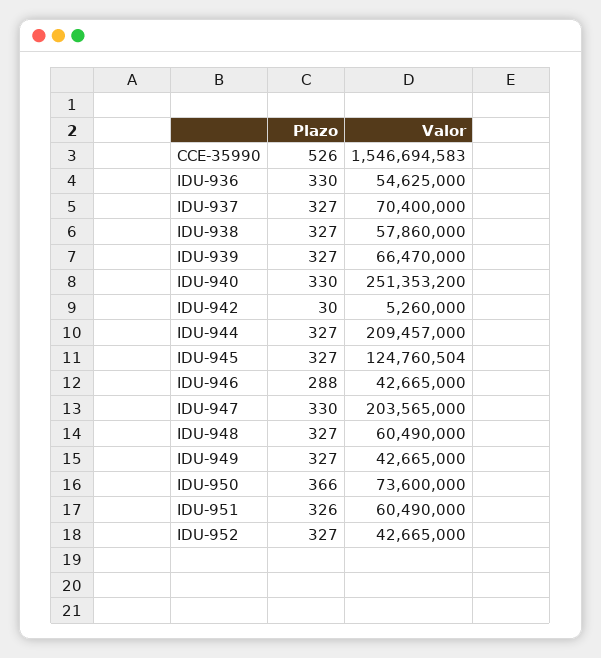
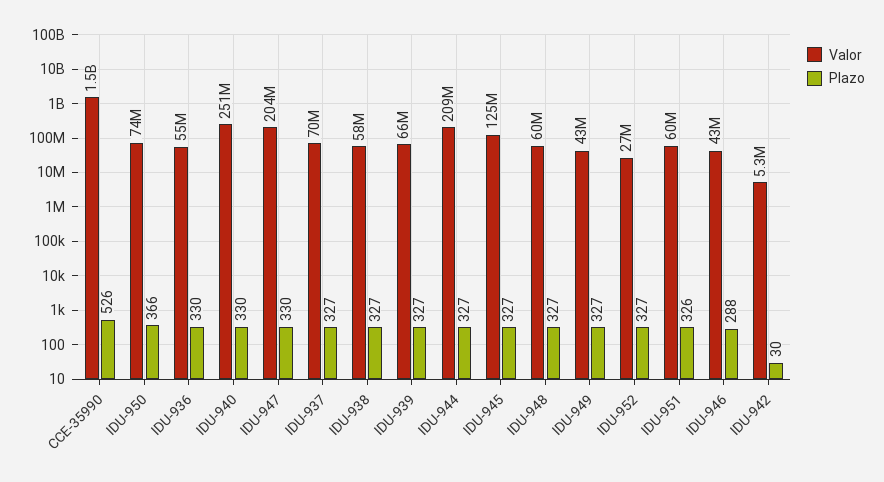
  {
    "Plazo": {
      "CCE-35990": 526,
      "IDU-936": 330,
      "IDU-937": 327,
      "IDU-938": 327,
      "IDU-939": 327,
      "IDU-940": 330,
      "IDU-942": 30,
      "IDU-944": 327,
      "IDU-945": 327,
      "IDU-946": 288,
      "IDU-947": 330,
      "IDU-948": 327,
      "IDU-949": 327,
      "IDU-950": 366,
      "IDU-951": 326,
      "IDU-952": 327
    },
    "Valor": {
      "CCE-35990": 1546694583,
      "IDU-936": 54625000,
      "IDU-937": 70400000,
      "IDU-938": 57860000,
      "IDU-939": 66470000,
      "IDU-940": 251353200,
      "IDU-942": 5260000,
      "IDU-944": 209457000,
      "IDU-945": 124760504,
      "IDU-946": 42665000,
      "IDU-947": 203565000,
      "IDU-948": 60490000,
      "IDU-949": 42665000,
      "IDU-950": 73600000,
      "IDU-951": 60490000,
-     "IDU-952": 42665000
+     "IDU-952": 27000000
    }
  }

